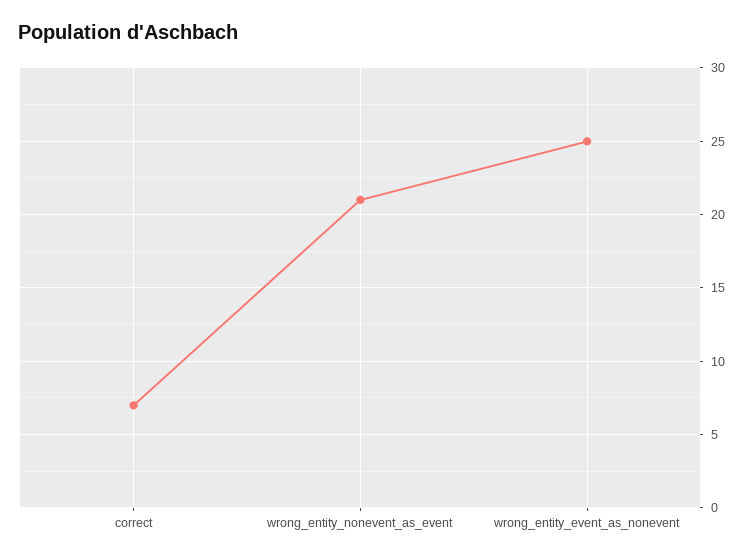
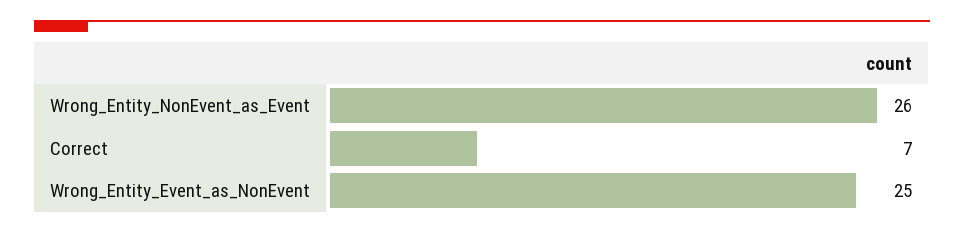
  {
    "correct": 7,
-   "wrong_entity_nonevent_as_event": 21,
+   "wrong_entity_nonevent_as_event": 26,
    "wrong_entity_event_as_nonevent": 25
  }

